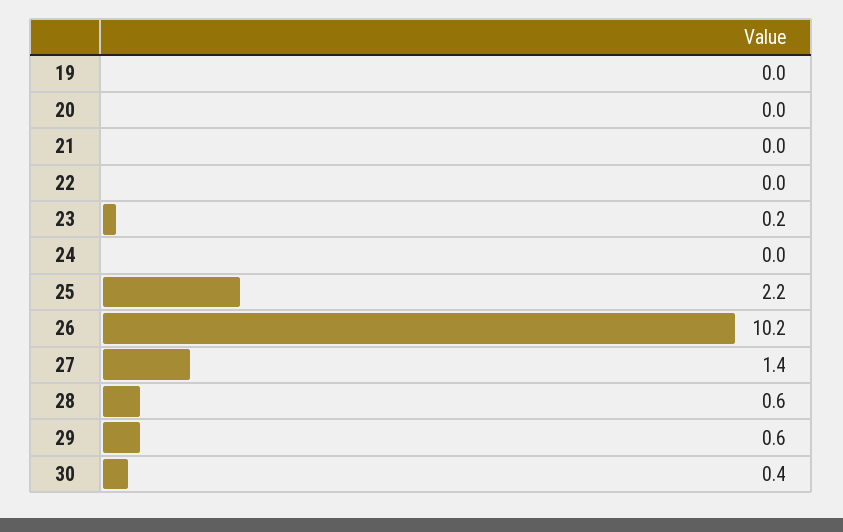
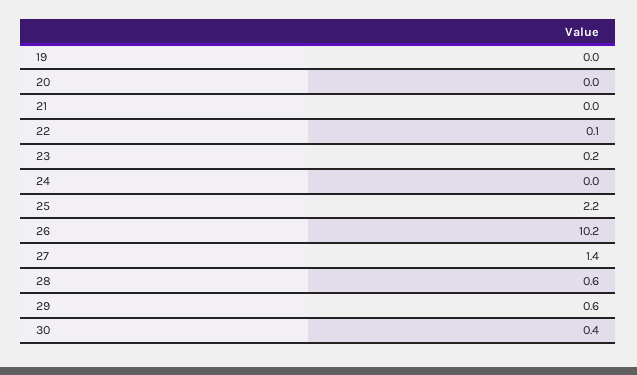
  {
    "19": 0,
    "20": 0,
    "21": 0,
-   "22": 0,
+   "22": 0.1,
    "23": 0.2,
    "24": 0,
    "25": 2.2,
    "26": 10.2,
    "27": 1.4,
    "28": 0.6,
    "29": 0.6,
    "30": 0.4
  }

